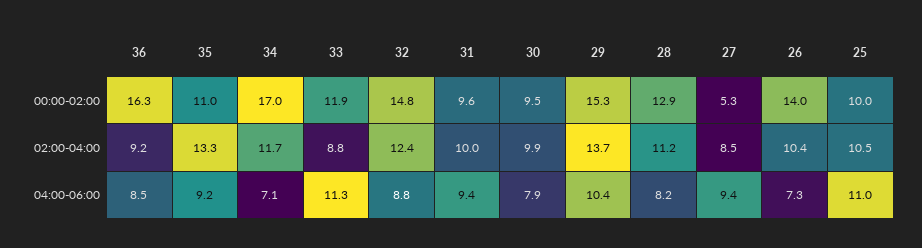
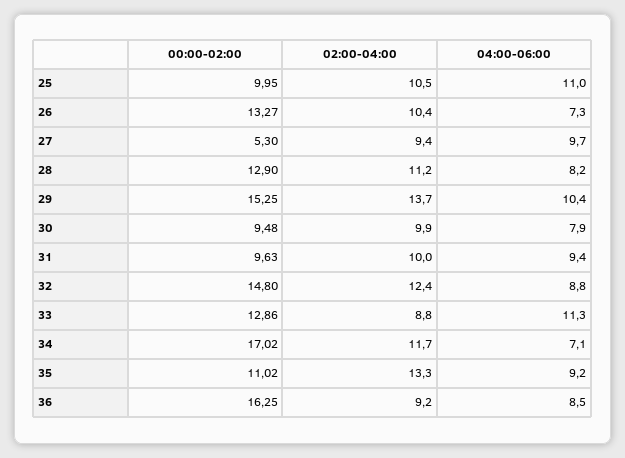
  {
    "36": {
      "00:00-02:00": 16.25,
      "02:00-04:00": 9.2,
      "04:00-06:00": 8.5
    },
    "35": {
      "00:00-02:00": 11.02,
      "02:00-04:00": 13.3,
      "04:00-06:00": 9.2
    },
    "34": {
      "00:00-02:00": 17.02,
      "02:00-04:00": 11.7,
      "04:00-06:00": 7.1
    },
    "33": {
-     "00:00-02:00": 11.9,
+     "00:00-02:00": 12.86,
      "02:00-04:00": 8.8,
      "04:00-06:00": 11.3
    },
    "32": {
      "00:00-02:00": 14.8,
      "02:00-04:00": 12.4,
      "04:00-06:00": 8.8
    },
    "31": {
      "00:00-02:00": 9.63,
      "02:00-04:00": 10,
      "04:00-06:00": 9.4
    },
    "30": {
      "00:00-02:00": 9.48,
      "02:00-04:00": 9.9,
      "04:00-06:00": 7.9
    },
    "29": {
      "00:00-02:00": 15.25,
      "02:00-04:00": 13.7,
      "04:00-06:00": 10.4
    },
    "28": {
      "00:00-02:00": 12.9,
      "02:00-04:00": 11.2,
      "04:00-06:00": 8.2
    },
    "27": {
      "00:00-02:00": 5.3,
-     "02:00-04:00": 8.5,
+     "02:00-04:00": 9.4,
-     "04:00-06:00": 9.4
+     "04:00-06:00": 9.7
    },
    "26": {
-     "00:00-02:00": 14,
+     "00:00-02:00": 13.27,
      "02:00-04:00": 10.4,
      "04:00-06:00": 7.3
    },
    "25": {
      "00:00-02:00": 9.95,
      "02:00-04:00": 10.5,
      "04:00-06:00": 11
    }
  }

